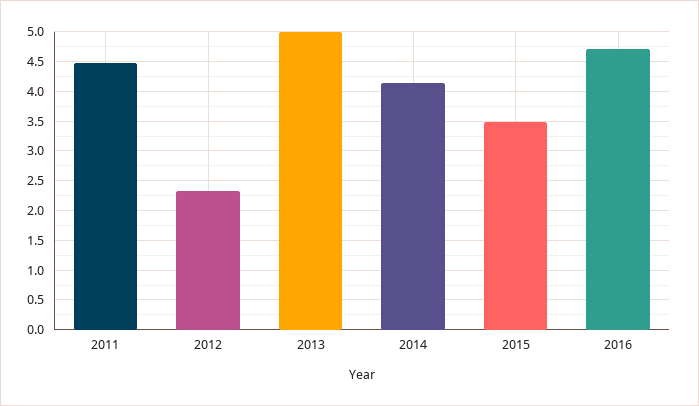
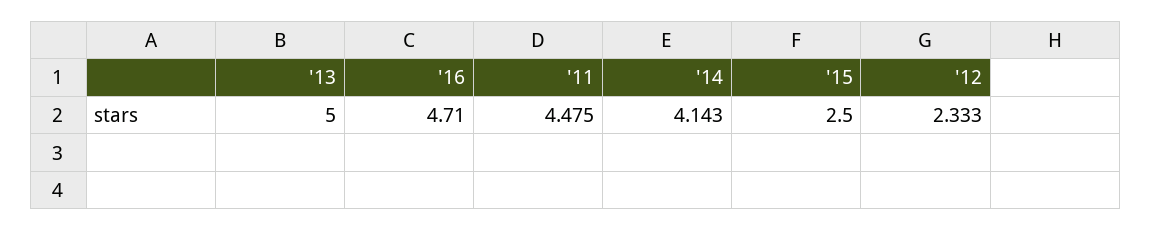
  {
    "2011": 4.475,
    "2012": 2.333,
    "2013": 5,
    "2014": 4.143,
-   "2015": 3.5,
+   "2015": 2.5,
    "2016": 4.71
  }

